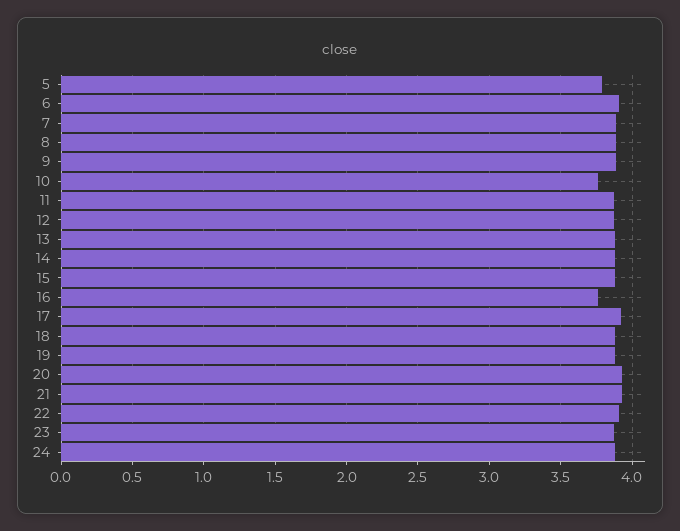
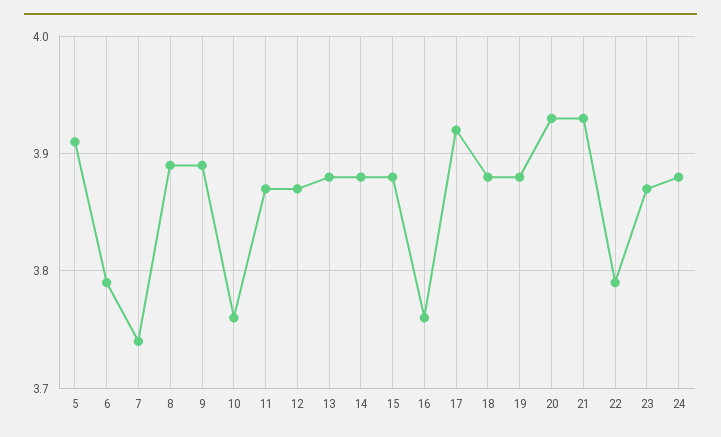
  {
-   "5": 3.8,
+   "5": 3.91,
-   "6": 3.9,
+   "6": 3.79,
-   "7": 3.9,
+   "7": 3.74,
    "8": 3.89,
    "9": 3.89,
    "10": 3.76,
    "11": 3.87,
    "12": 3.87,
    "13": 3.88,
    "14": 3.88,
    "15": 3.88,
    "16": 3.76,
    "17": 3.92,
    "18": 3.88,
    "19": 3.88,
    "20": 3.93,
    "21": 3.93,
-   "22": 3.9,
+   "22": 3.79,
    "23": 3.87,
    "24": 3.88
  }

